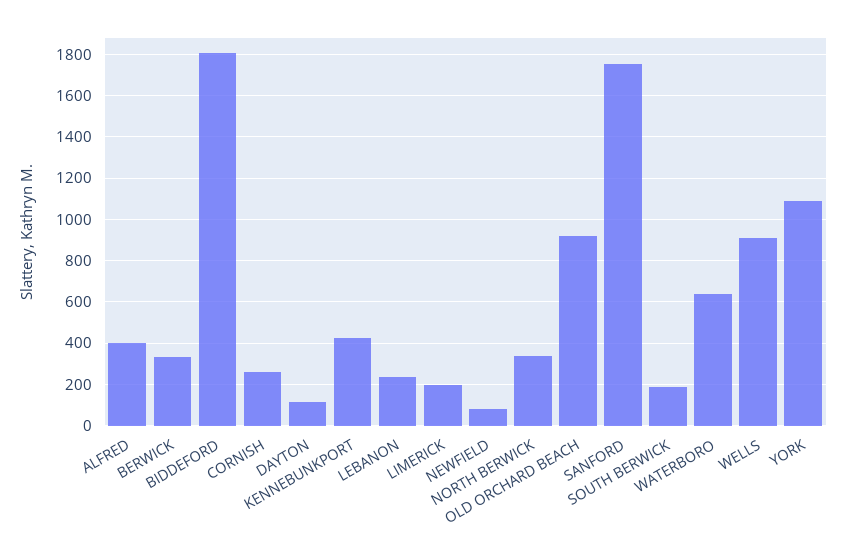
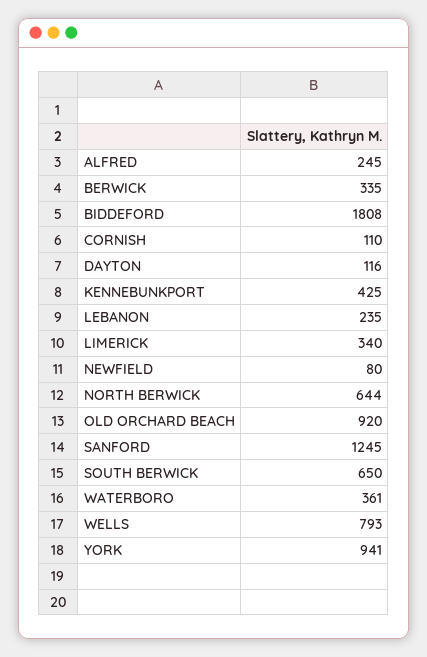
  {
-   "ALFRED": 400,
+   "ALFRED": 245,
    "BERWICK": 335,
    "BIDDEFORD": 1808,
-   "CORNISH": 250,
+   "CORNISH": 110,
    "DAYTON": 116,
    "KENNEBUNKPORT": 425,
    "LEBANON": 235,
-   "LIMERICK": 200,
+   "LIMERICK": 340,
    "NEWFIELD": 80,
-   "NORTH BERWICK": 350,
+   "NORTH BERWICK": 644,
    "OLD ORCHARD BEACH": 920,
-   "SANFORD": 1750,
+   "SANFORD": 1245,
-   "SOUTH BERWICK": 200,
+   "SOUTH BERWICK": 650,
-   "WATERBORO": 650,
+   "WATERBORO": 361,
-   "WELLS": 900,
+   "WELLS": 793,
-   "YORK": 1100
+   "YORK": 941
  }

